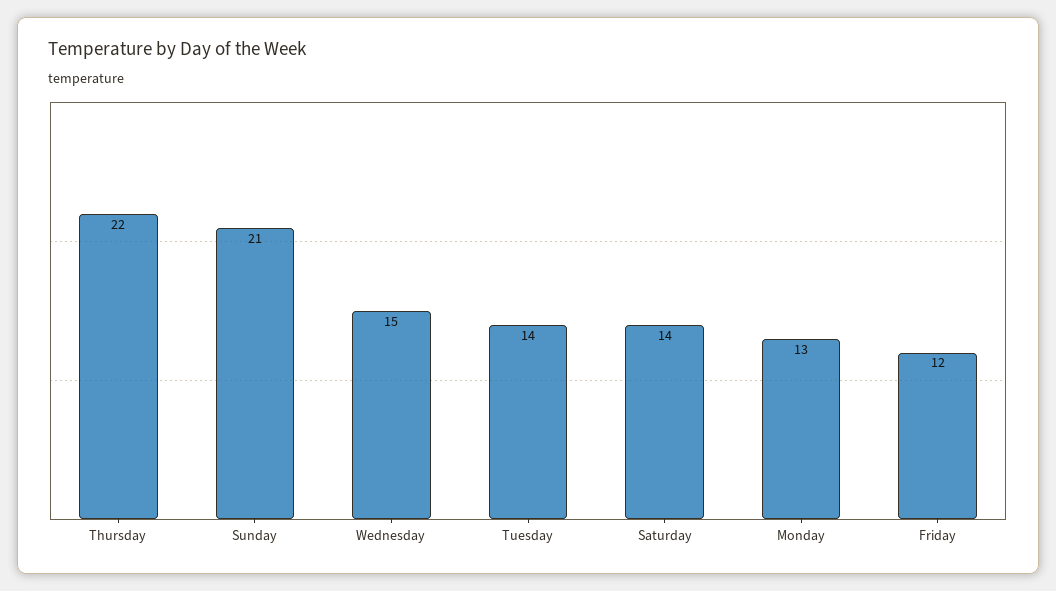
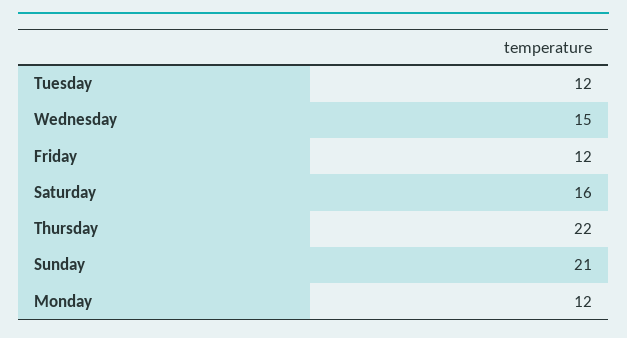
  {
    "Thursday": 22,
    "Sunday": 21,
    "Wednesday": 15,
-   "Tuesday": 14,
+   "Tuesday": 12,
-   "Saturday": 14,
+   "Saturday": 16,
-   "Monday": 13,
+   "Monday": 12,
    "Friday": 12
  }

